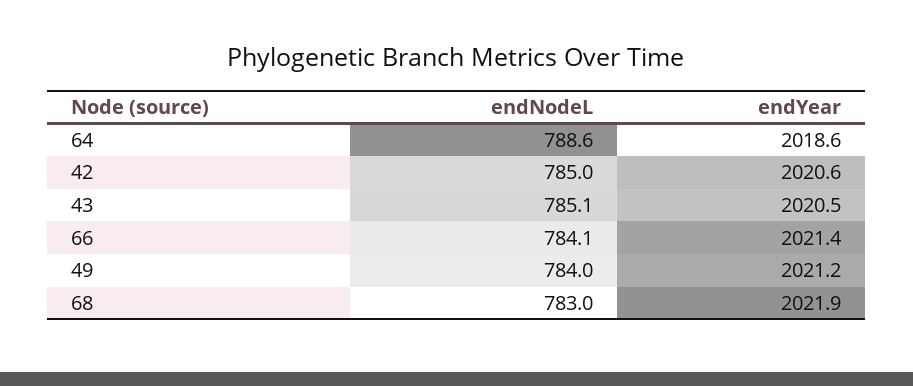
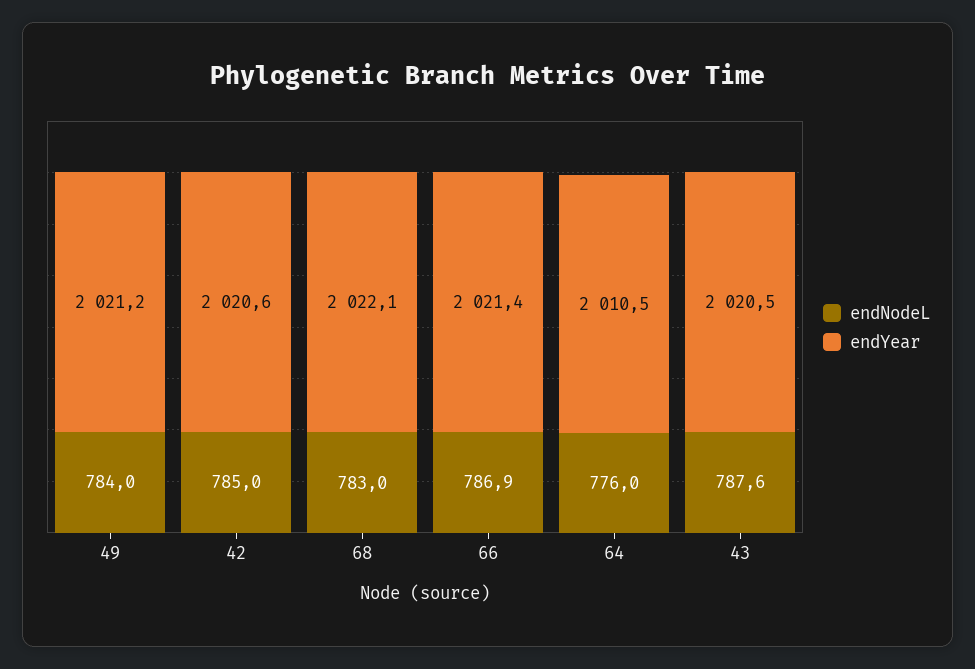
  {
    "endNodeL": {
-     "64": 788.6,
+     "64": 776,
      "42": 785,
-     "43": 785.1,
+     "43": 787.6,
-     "66": 784.1,
+     "66": 786.9,
      "49": 784,
      "68": 783
    },
    "endYear": {
-     "64": 2018.6,
+     "64": 2010.5,
      "42": 2020.6,
      "43": 2020.5,
      "66": 2021.4,
      "49": 2021.2,
-     "68": 2021.9
+     "68": 2022.1
    }
  }

